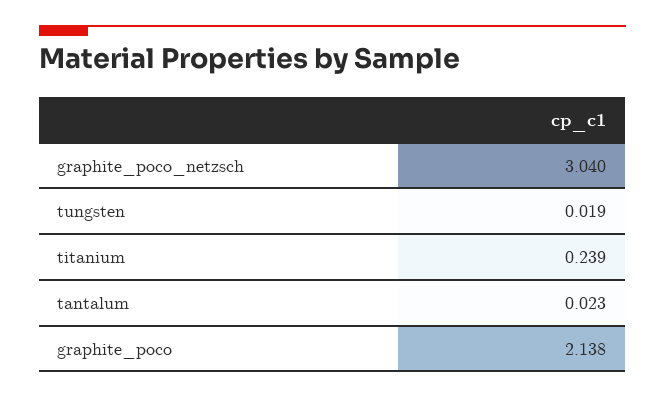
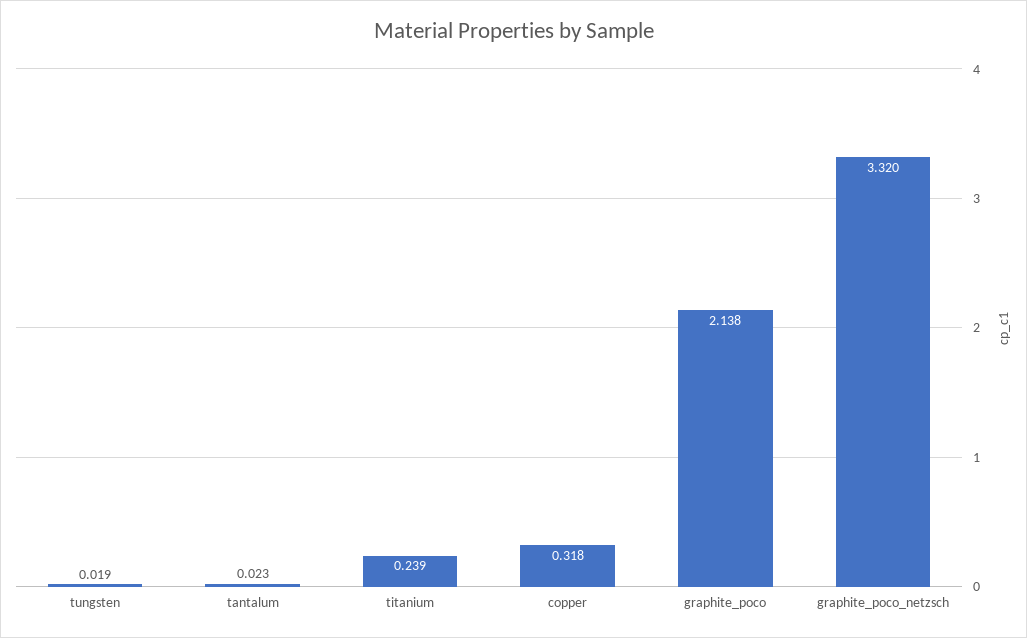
  {
-   "graphite_poco_netzsch": 3.04,
+   "graphite_poco_netzsch": 3.32,
    "tungsten": 0.019,
    "titanium": 0.239,
    "tantalum": 0.023,
-   "graphite_poco": 2.138
+   "graphite_poco": 2.138,
+   "copper": 0.318
  }

